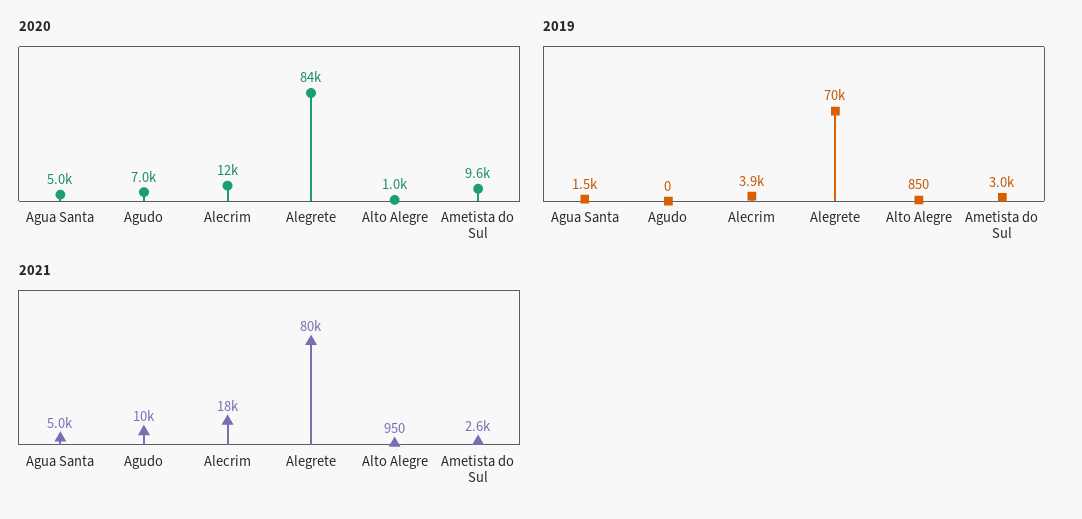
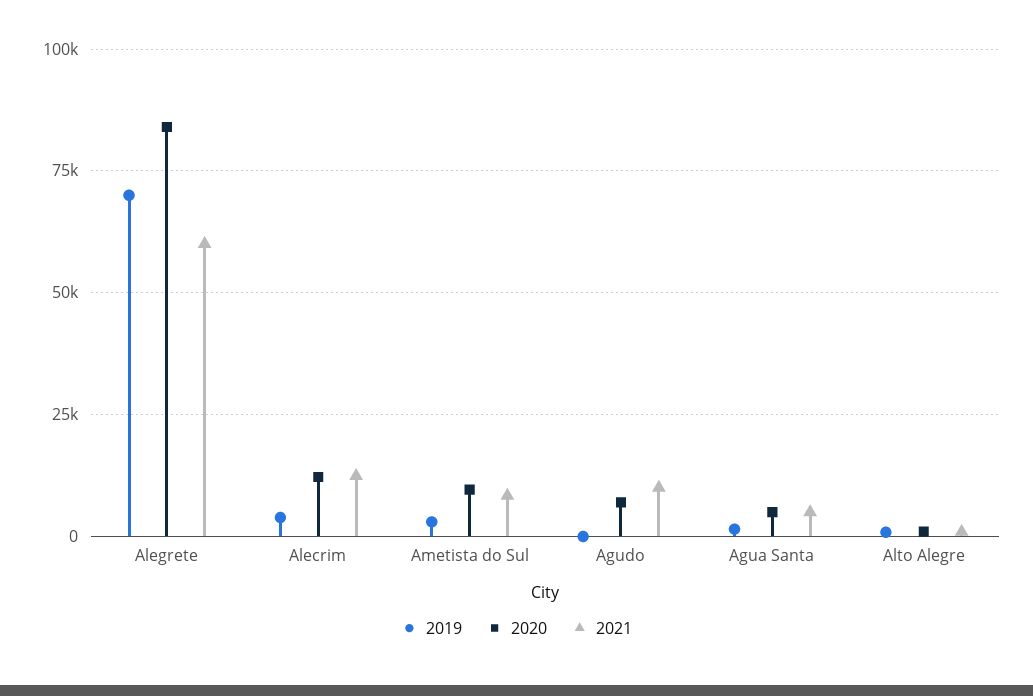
  {
    "2020": {
      "Agua Santa": 5000,
      "Agudo": 7000,
      "Alecrim": 12000,
      "Alegrete": 84000,
      "Alto Alegre": 1000,
      "Ametista do Sul": 9600
    },
    "2019": {
      "Agua Santa": 1500,
      "Agudo": 0,
      "Alecrim": 3900,
      "Alegrete": 70000,
      "Alto Alegre": 850,
      "Ametista do Sul": 3000
    },
    "2021": {
      "Agua Santa": 5000,
      "Agudo": 10000,
-     "Alecrim": 18000,
+     "Alecrim": 12500,
-     "Alegrete": 80000,
+     "Alegrete": 60000,
      "Alto Alegre": 950,
-     "Ametista do Sul": 2600
+     "Ametista do Sul": 7500
    }
  }

